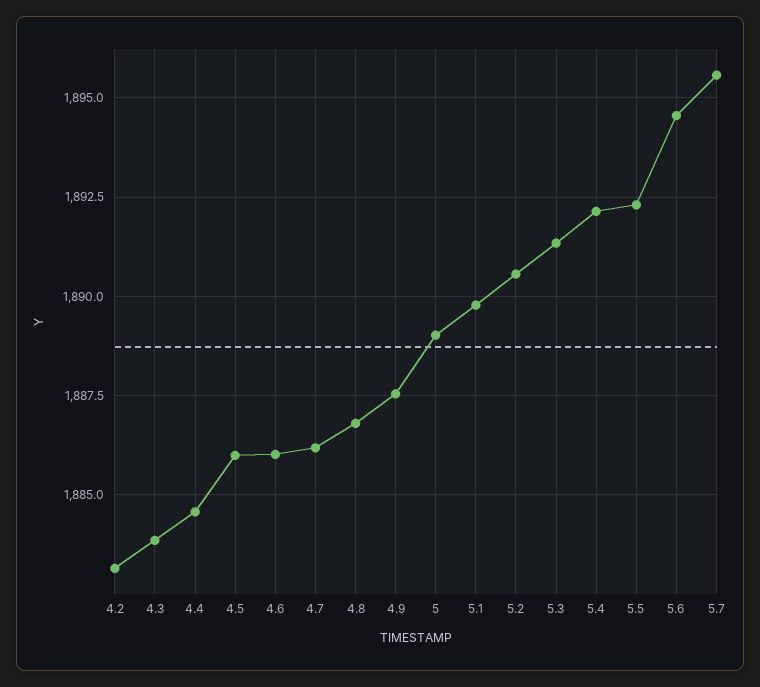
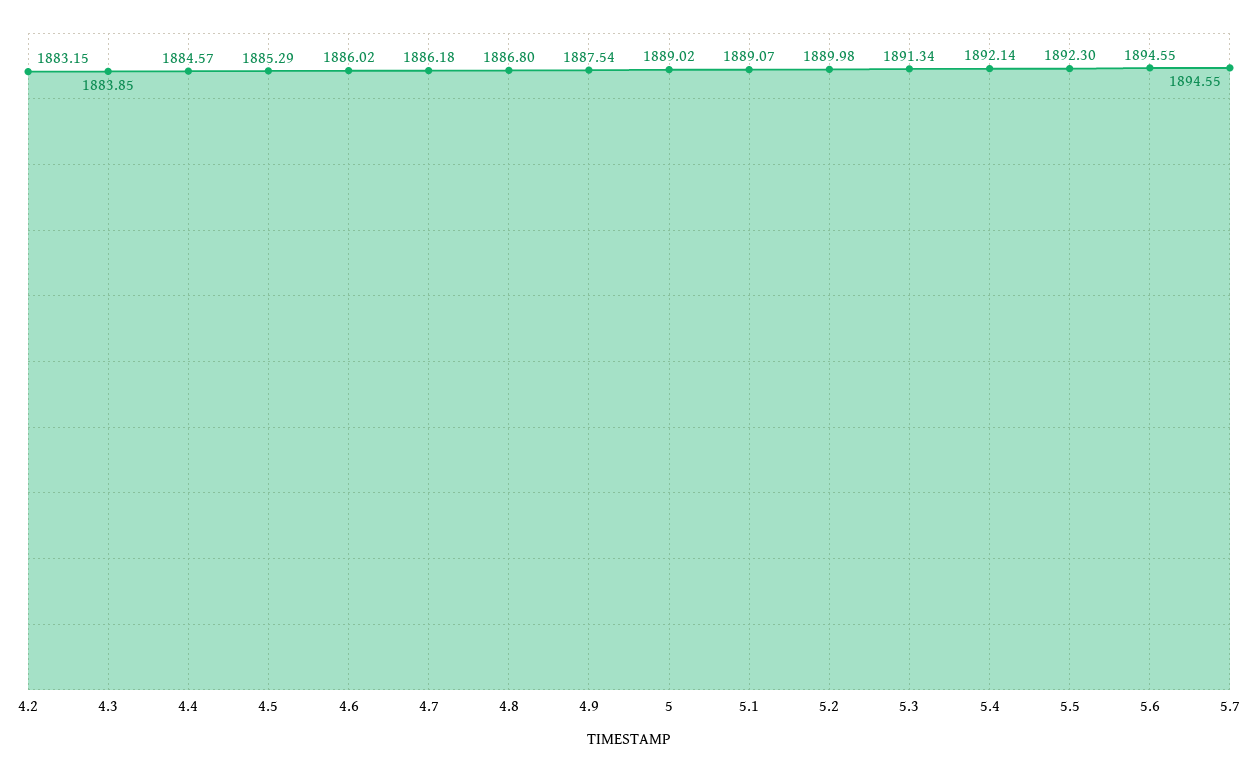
  {
    "4.2": 1883.15,
    "4.3": 1883.85,
    "4.4": 1884.57,
-   "4.5": 1886,
+   "4.5": 1885.29,
    "4.6": 1886.02,
    "4.7": 1886.18,
    "4.8": 1886.8,
    "4.9": 1887.54,
    "5": 1889.02,
-   "5.1": 1889.75,
+   "5.1": 1889.07,
-   "5.2": 1890.5,
+   "5.2": 1889.98,
    "5.3": 1891.34,
    "5.4": 1892.14,
    "5.5": 1892.3,
    "5.6": 1894.55,
-   "5.7": 1895.5
+   "5.7": 1894.55
  }

